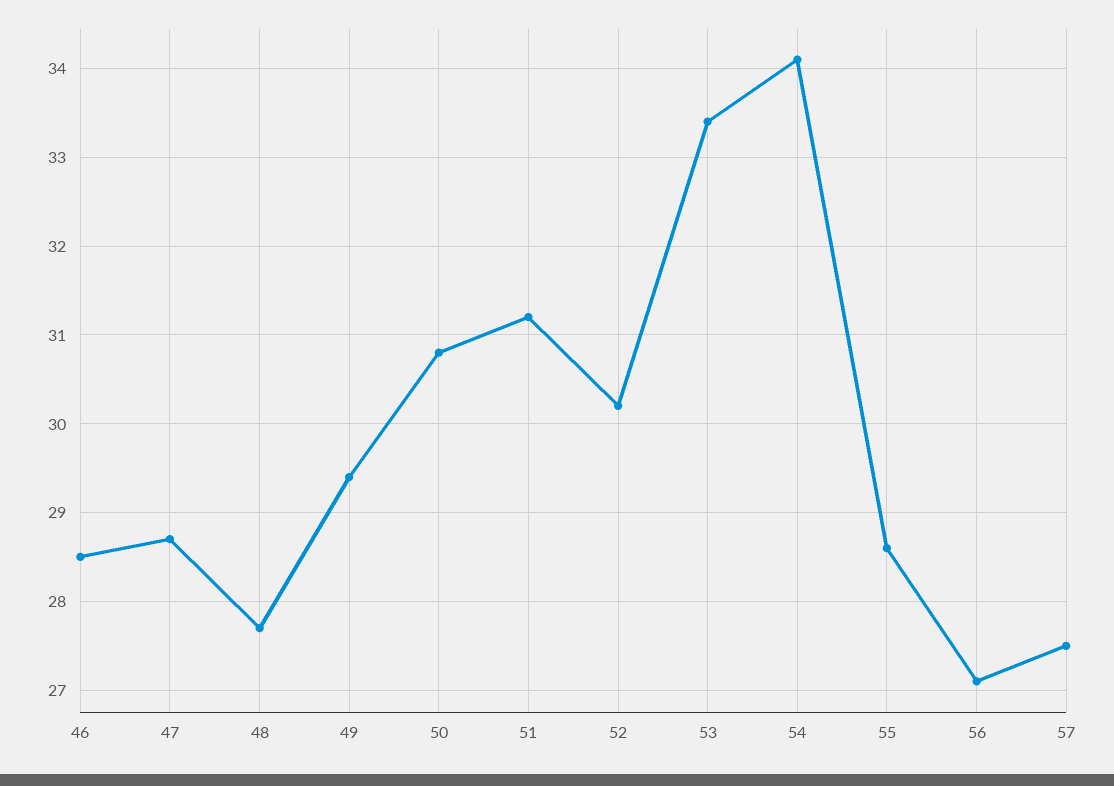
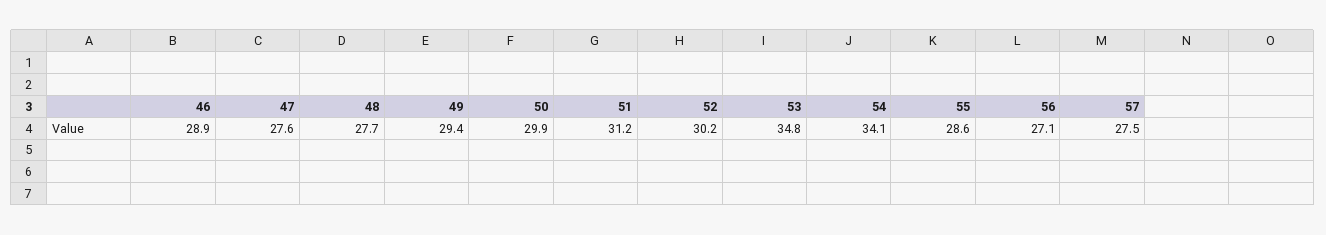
  {
-   "46": 28.5,
+   "46": 28.9,
-   "47": 28.7,
+   "47": 27.6,
    "48": 27.7,
    "49": 29.4,
-   "50": 30.8,
+   "50": 29.9,
    "51": 31.2,
    "52": 30.2,
-   "53": 33.4,
+   "53": 34.8,
    "54": 34.1,
    "55": 28.6,
    "56": 27.1,
    "57": 27.5
  }

